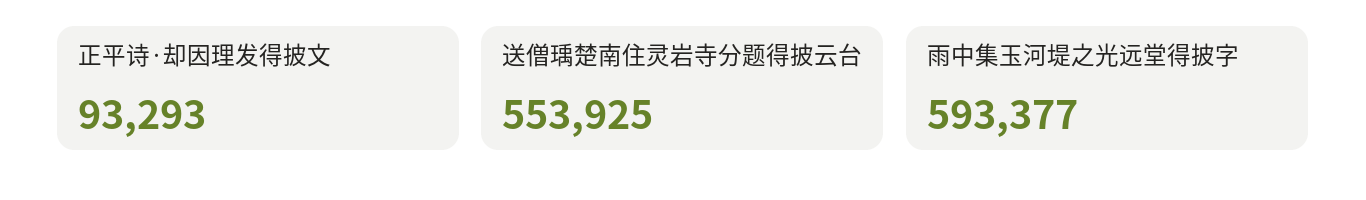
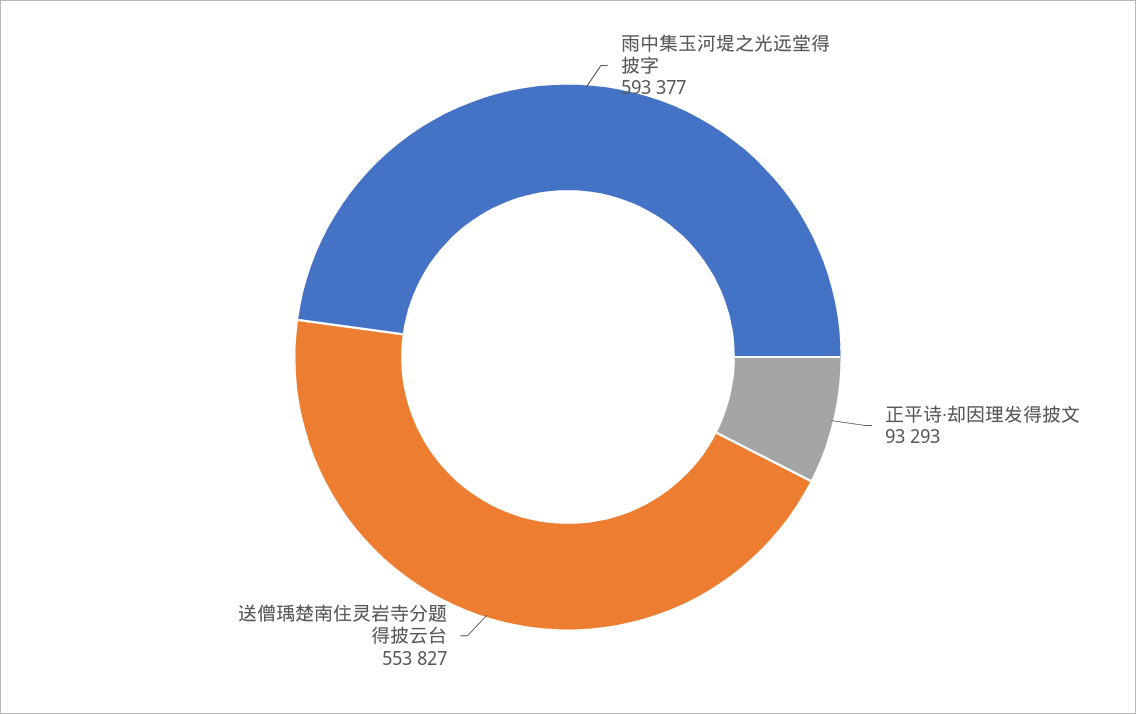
  {
    "正平诗·却因理发得披文": 93293,
-   "送僧瑀楚南住灵岩寺分题得披云台": 553925,
+   "送僧瑀楚南住灵岩寺分题得披云台": 553827,
    "雨中集玉河堤之光远堂得披字": 593377
  }

